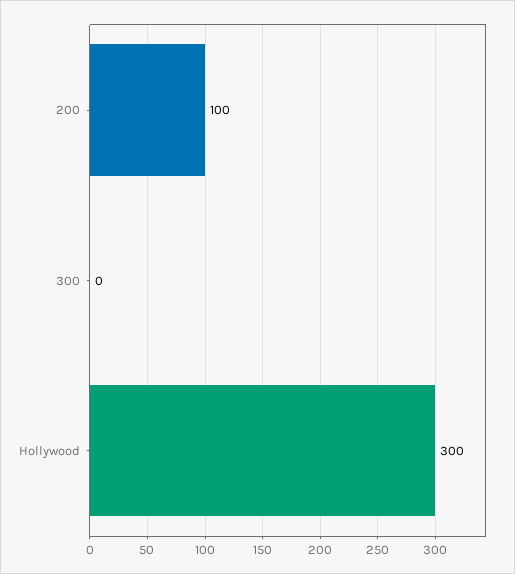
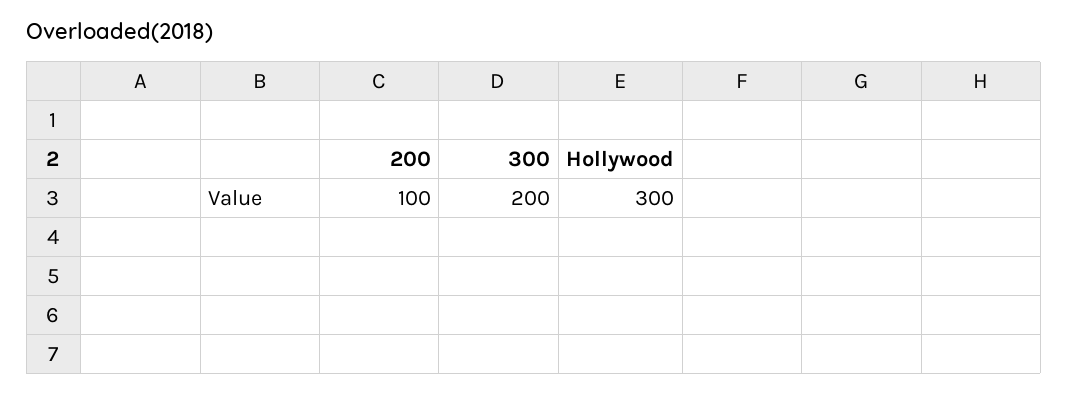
  {
    "200": 100,
-   "300": 0,
+   "300": 200,
    "Hollywood": 300
  }

